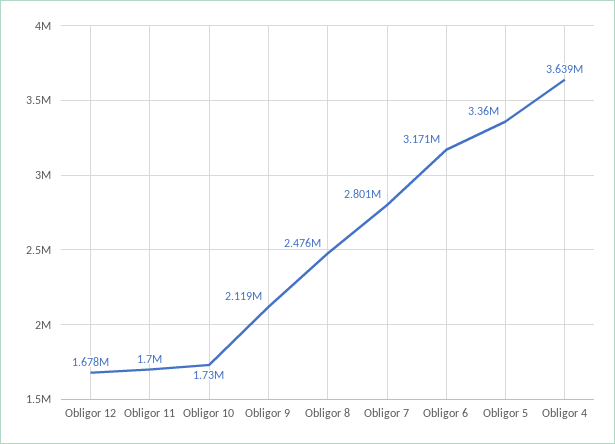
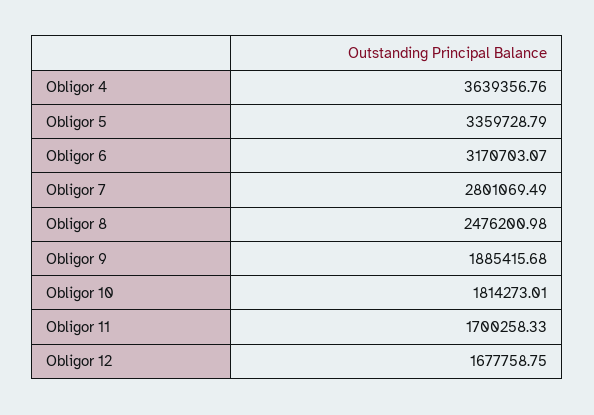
  {
    "Obligor 12": 1677758.75,
    "Obligor 11": 1700258.33,
-   "Obligor 10": 1730000,
+   "Obligor 10": 1814273.01,
-   "Obligor 9": 2119000,
+   "Obligor 9": 1885415.68,
    "Obligor 8": 2476200.98,
    "Obligor 7": 2801069.49,
    "Obligor 6": 3170703.07,
    "Obligor 5": 3359728.79,
    "Obligor 4": 3639356.76
  }

